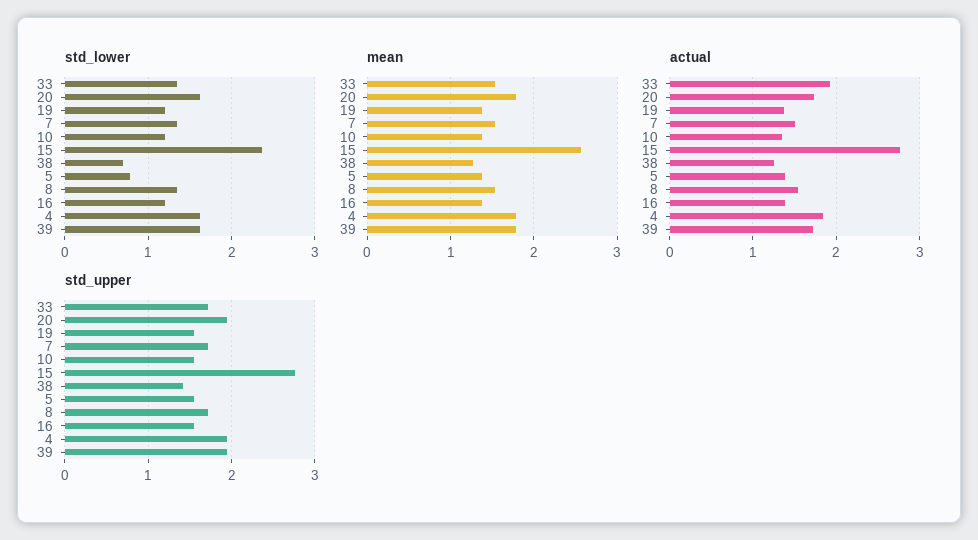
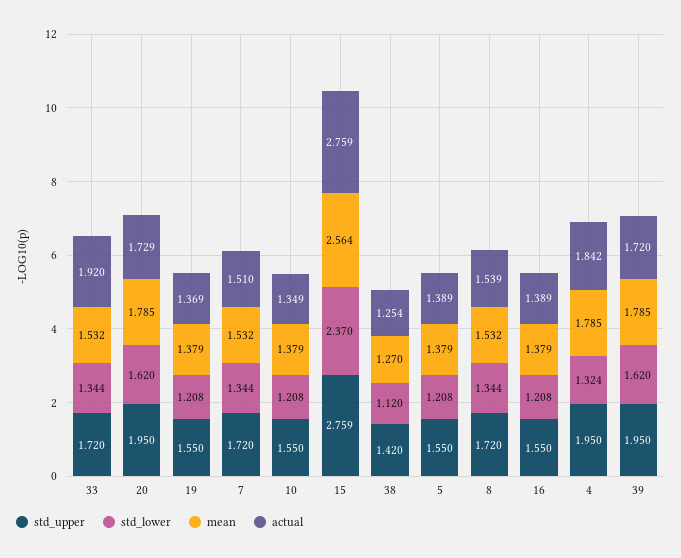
  {
    "std_lower": {
      "33": 1.344,
      "20": 1.62,
      "19": 1.208,
      "7": 1.344,
      "10": 1.208,
      "15": 2.37,
-     "38": 0.7,
+     "38": 1.12,
-     "5": 0.8,
+     "5": 1.208,
      "8": 1.344,
      "16": 1.208,
-     "4": 1.6,
+     "4": 1.324,
      "39": 1.62
    },
    "mean": {
      "33": 1.532,
      "20": 1.785,
      "19": 1.379,
      "7": 1.532,
      "10": 1.379,
      "15": 2.564,
      "38": 1.27,
      "5": 1.379,
      "8": 1.532,
      "16": 1.379,
      "4": 1.785,
      "39": 1.785
    },
    "actual": {
      "33": 1.92,
      "20": 1.729,
      "19": 1.369,
      "7": 1.51,
      "10": 1.349,
      "15": 2.759,
      "38": 1.254,
      "5": 1.389,
      "8": 1.539,
      "16": 1.389,
      "4": 1.842,
      "39": 1.72
    },
    "std_upper": {
      "33": 1.72,
      "20": 1.95,
      "19": 1.55,
      "7": 1.72,
      "10": 1.55,
      "15": 2.759,
      "38": 1.42,
      "5": 1.55,
      "8": 1.72,
      "16": 1.55,
      "4": 1.95,
      "39": 1.95
    }
  }

